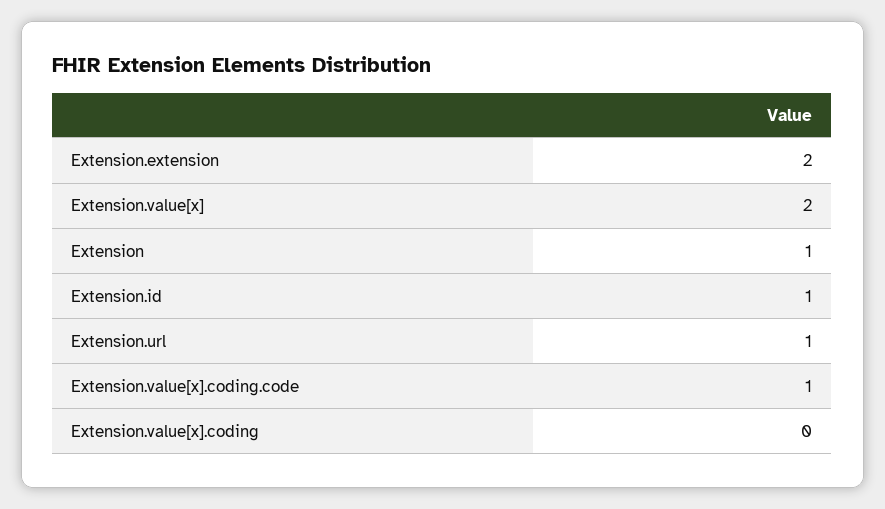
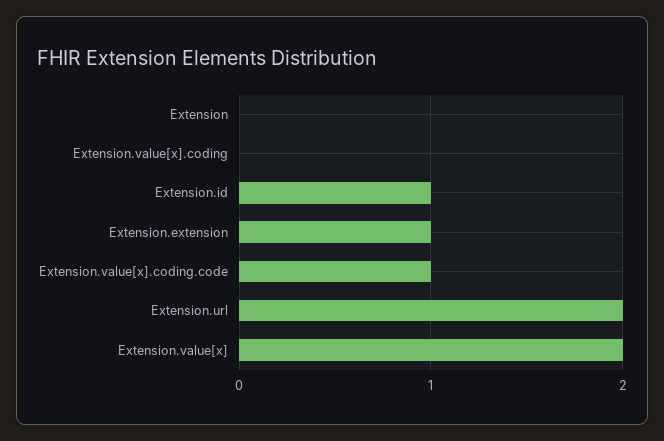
  {
-   "Extension.extension": 2,
+   "Extension.extension": 1,
    "Extension.value[x]": 2,
-   "Extension": 1,
+   "Extension": 0,
    "Extension.id": 1,
-   "Extension.url": 1,
+   "Extension.url": 2,
    "Extension.value[x].coding.code": 1,
    "Extension.value[x].coding": 0
  }

